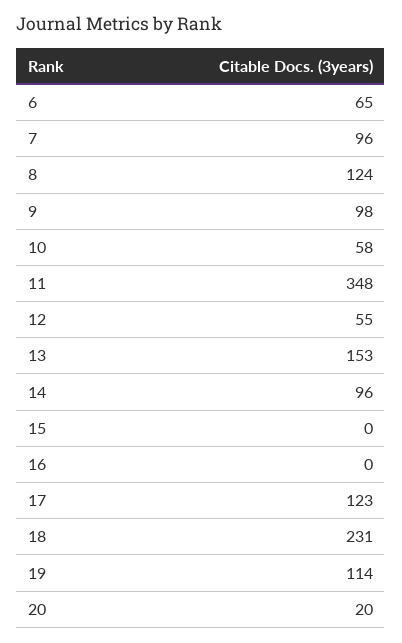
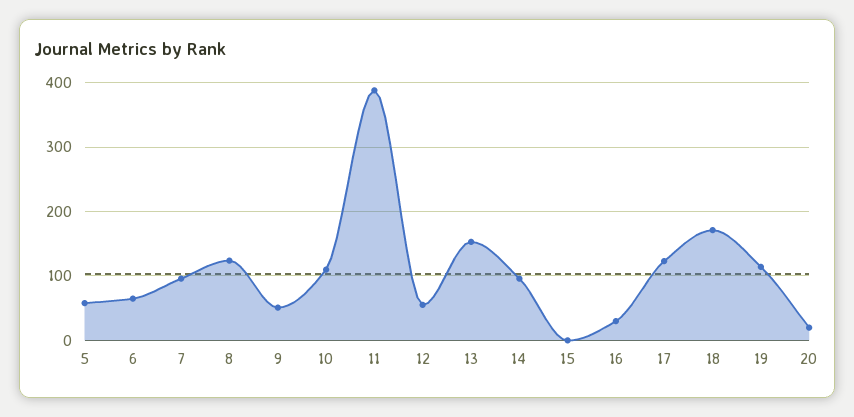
  {
    "6": 65,
    "7": 96,
    "8": 124,
-   "9": 98,
+   "9": 50,
-   "10": 58,
+   "10": 110,
-   "11": 348,
+   "11": 390,
    "12": 55,
    "13": 153,
    "14": 96,
    "15": 0,
-   "16": 0,
+   "16": 30,
    "17": 123,
-   "18": 231,
+   "18": 170,
    "19": 114,
-   "20": 20
+   "20": 20,
+   "5": 60
  }

